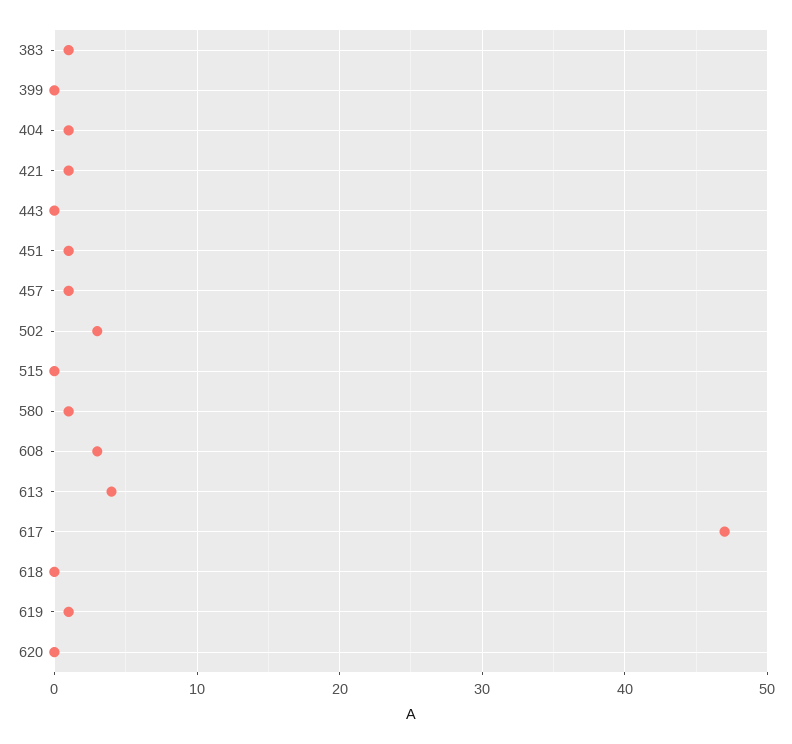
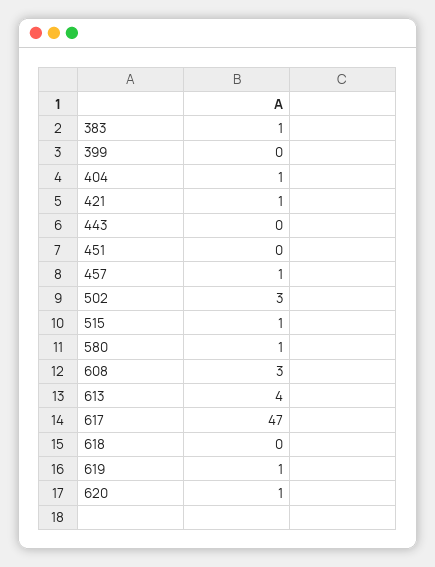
  {
    "383": 1,
    "399": 0,
    "404": 1,
    "421": 1,
    "443": 0,
-   "451": 1,
+   "451": 0,
    "457": 1,
    "502": 3,
-   "515": 0,
+   "515": 1,
    "580": 1,
    "608": 3,
    "613": 4,
    "617": 47,
    "618": 0,
    "619": 1,
-   "620": 0
+   "620": 1
  }

